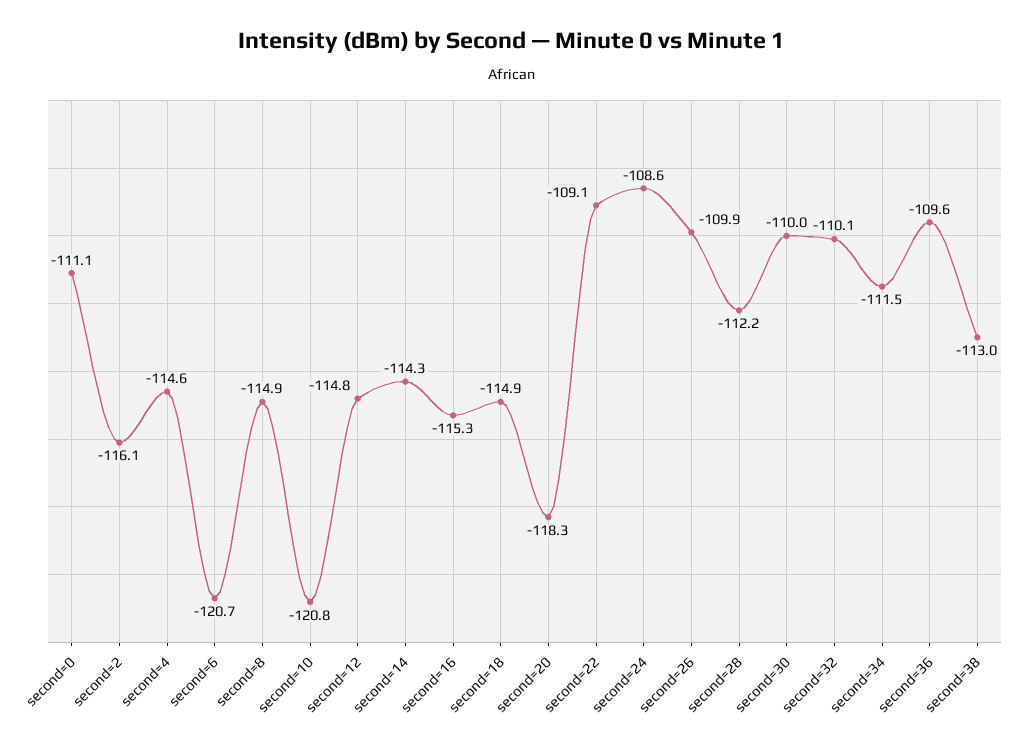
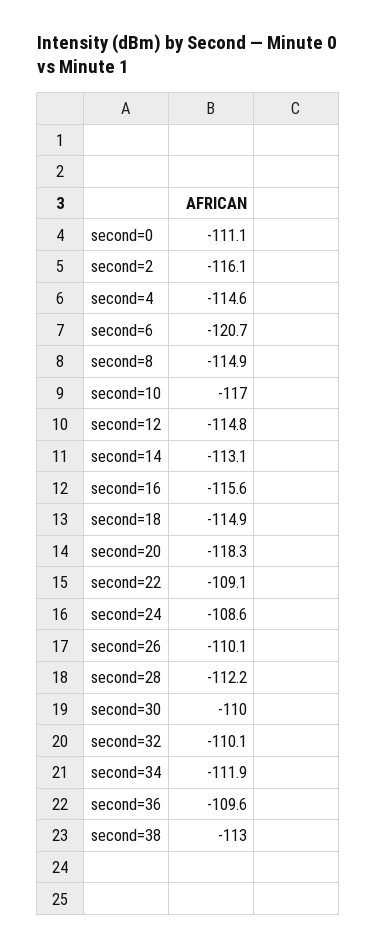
  {
    "second=0": -111.1,
    "second=2": -116.1,
    "second=4": -114.6,
    "second=6": -120.7,
    "second=8": -114.9,
-   "second=10": -120.8,
+   "second=10": -117,
    "second=12": -114.8,
-   "second=14": -114.3,
+   "second=14": -113.1,
-   "second=16": -115.3,
+   "second=16": -115.6,
    "second=18": -114.9,
    "second=20": -118.3,
    "second=22": -109.1,
    "second=24": -108.6,
-   "second=26": -109.9,
+   "second=26": -110.1,
    "second=28": -112.2,
    "second=30": -110,
    "second=32": -110.1,
-   "second=34": -111.5,
+   "second=34": -111.9,
    "second=36": -109.6,
    "second=38": -113
  }

